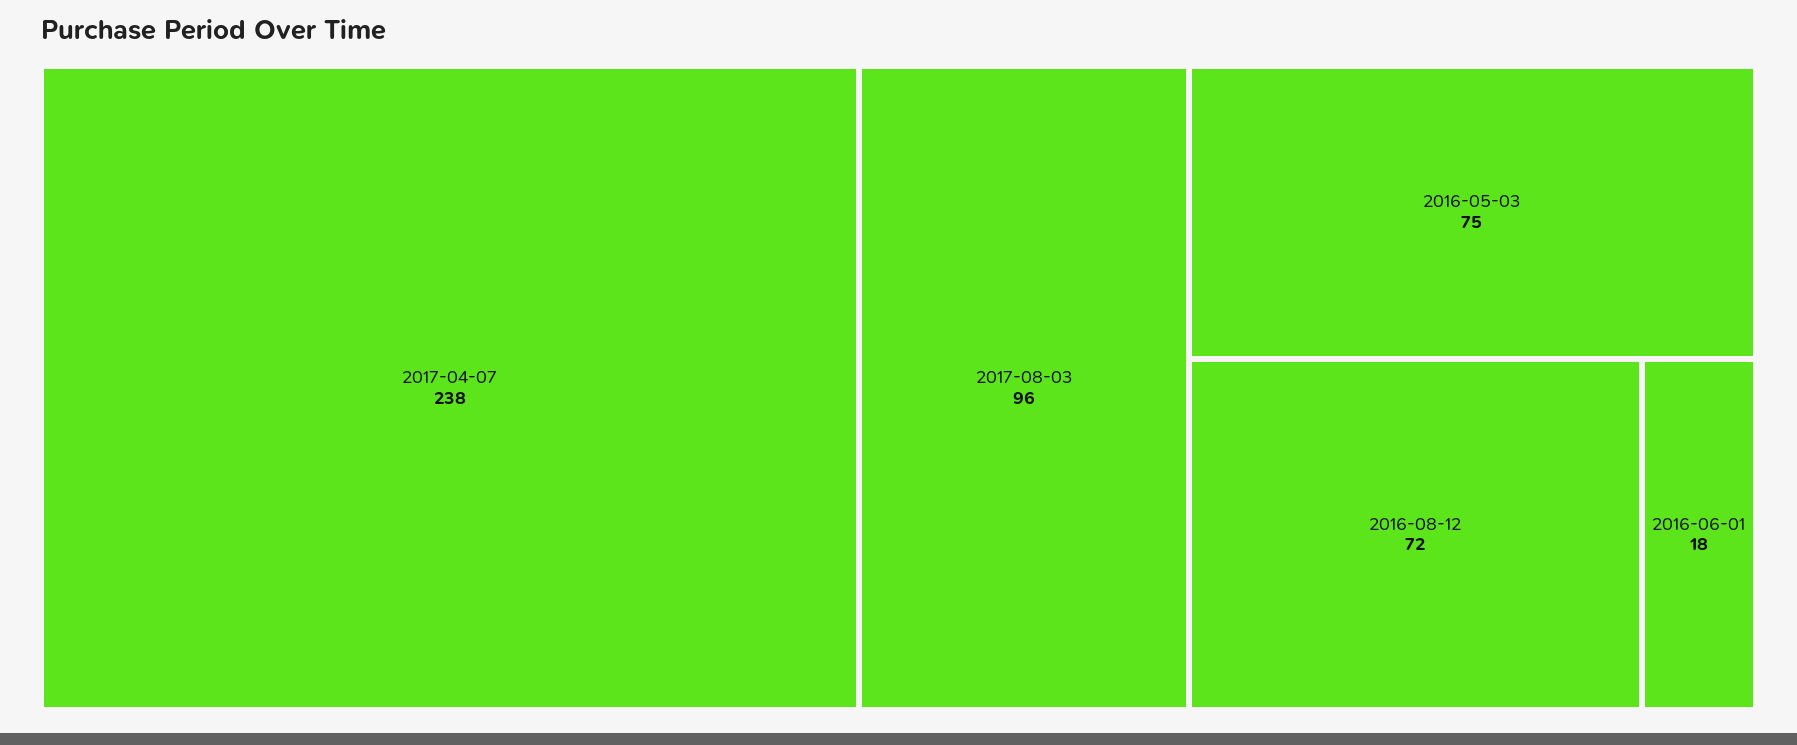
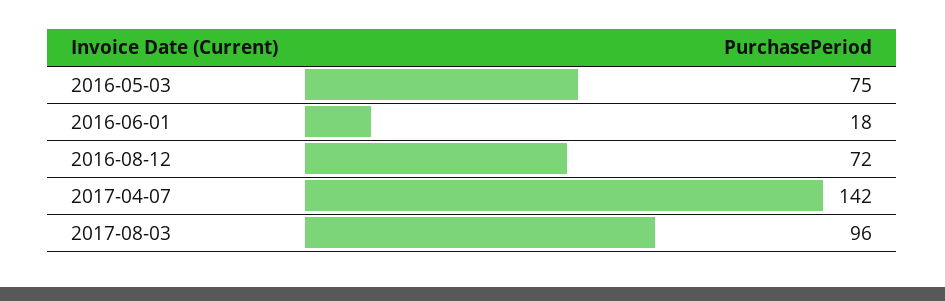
  {
-   "2017-04-07": 238,
+   "2017-04-07": 142,
    "2017-08-03": 96,
    "2016-05-03": 75,
    "2016-08-12": 72,
    "2016-06-01": 18
  }

